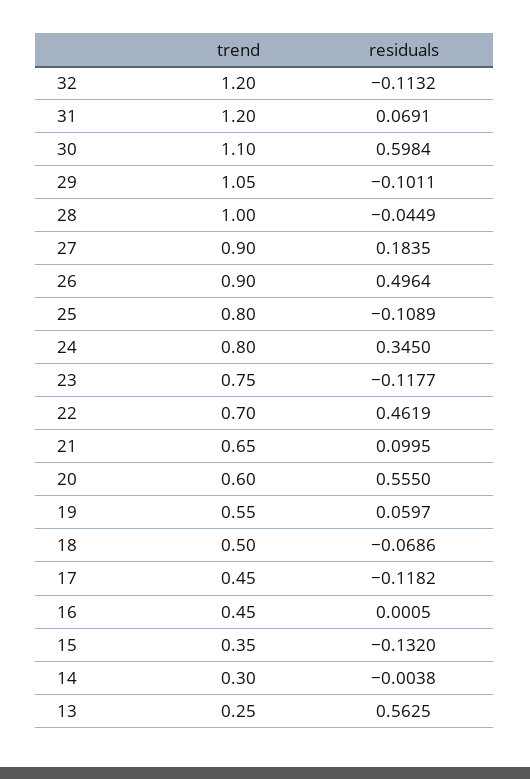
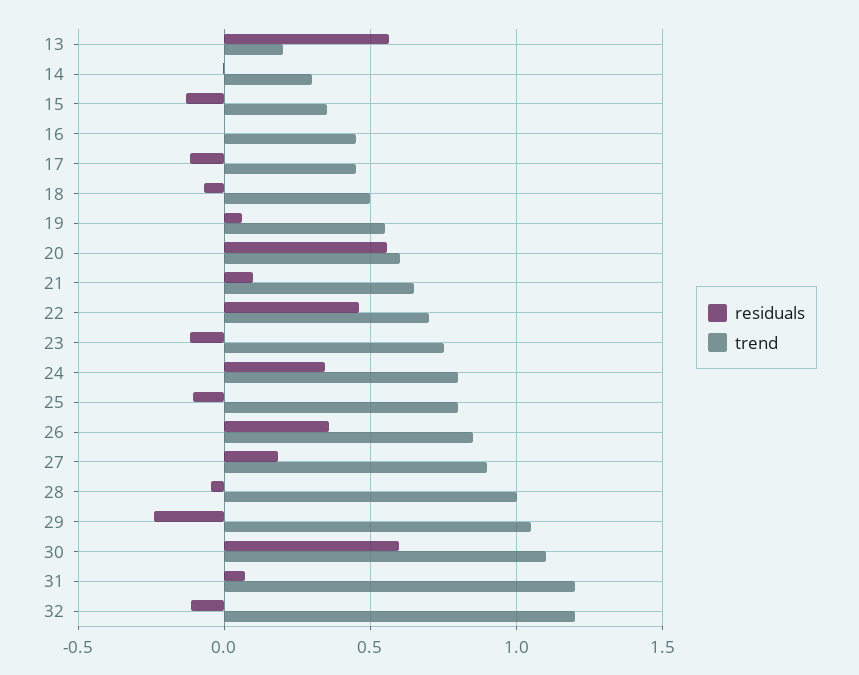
  {
    "trend": {
      "32": 1.2,
      "31": 1.2,
      "30": 1.1,
      "29": 1.05,
      "28": 1,
      "27": 0.9,
-     "26": 0.9,
+     "26": 0.85,
      "25": 0.8,
      "24": 0.8,
      "23": 0.75,
      "22": 0.7,
      "21": 0.65,
      "20": 0.6,
      "19": 0.55,
      "18": 0.5,
      "17": 0.45,
      "16": 0.45,
      "15": 0.35,
      "14": 0.3,
-     "13": 0.25
+     "13": 0.2
    },
    "residuals": {
      "32": -0.1132,
      "31": 0.0691,
      "30": 0.5984,
-     "29": -0.1011,
+     "29": -0.25,
      "28": -0.0449,
      "27": 0.1835,
-     "26": 0.4964,
+     "26": 0.35,
      "25": -0.1089,
      "24": 0.345,
      "23": -0.1177,
      "22": 0.4619,
      "21": 0.0995,
      "20": 0.555,
      "19": 0.0597,
      "18": -0.0686,
      "17": -0.1182,
      "16": 0.0005,
      "15": -0.132,
      "14": -0.0038,
      "13": 0.5625
    }
  }

